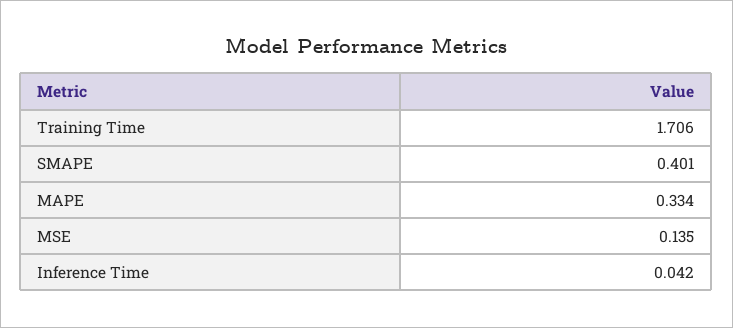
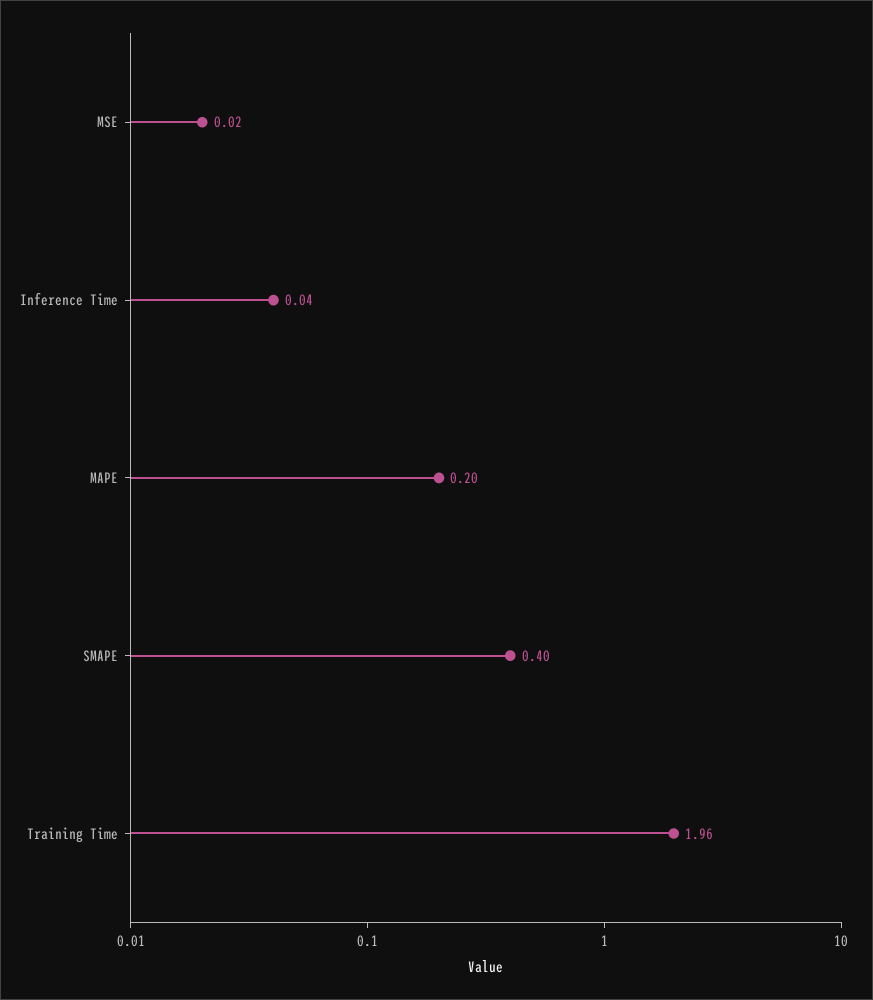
  {
-   "Training Time": 1.706,
+   "Training Time": 1.96,
    "SMAPE": 0.401,
-   "MAPE": 0.334,
+   "MAPE": 0.2,
-   "MSE": 0.135,
+   "MSE": 0.02,
    "Inference Time": 0.042
  }

